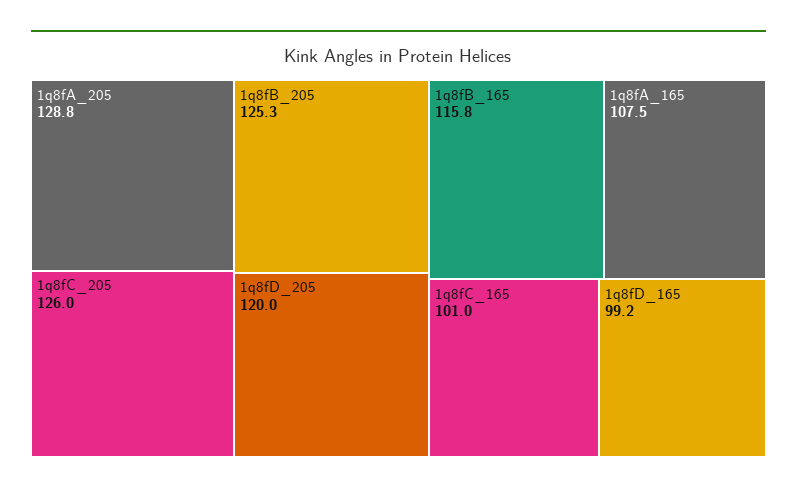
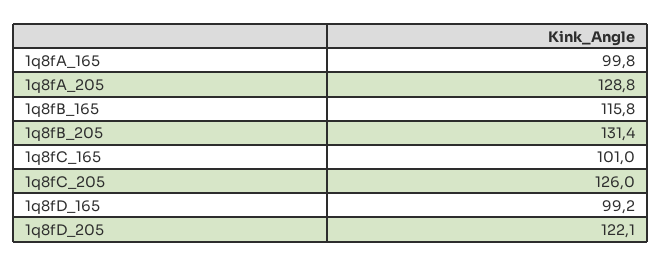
  {
    "1q8fA_205": 128.8,
    "1q8fC_205": 126,
-   "1q8fB_205": 125.3,
+   "1q8fB_205": 131.4,
-   "1q8fD_205": 120,
+   "1q8fD_205": 122.1,
    "1q8fB_165": 115.8,
-   "1q8fA_165": 107.5,
+   "1q8fA_165": 99.8,
    "1q8fC_165": 101,
    "1q8fD_165": 99.2
  }

